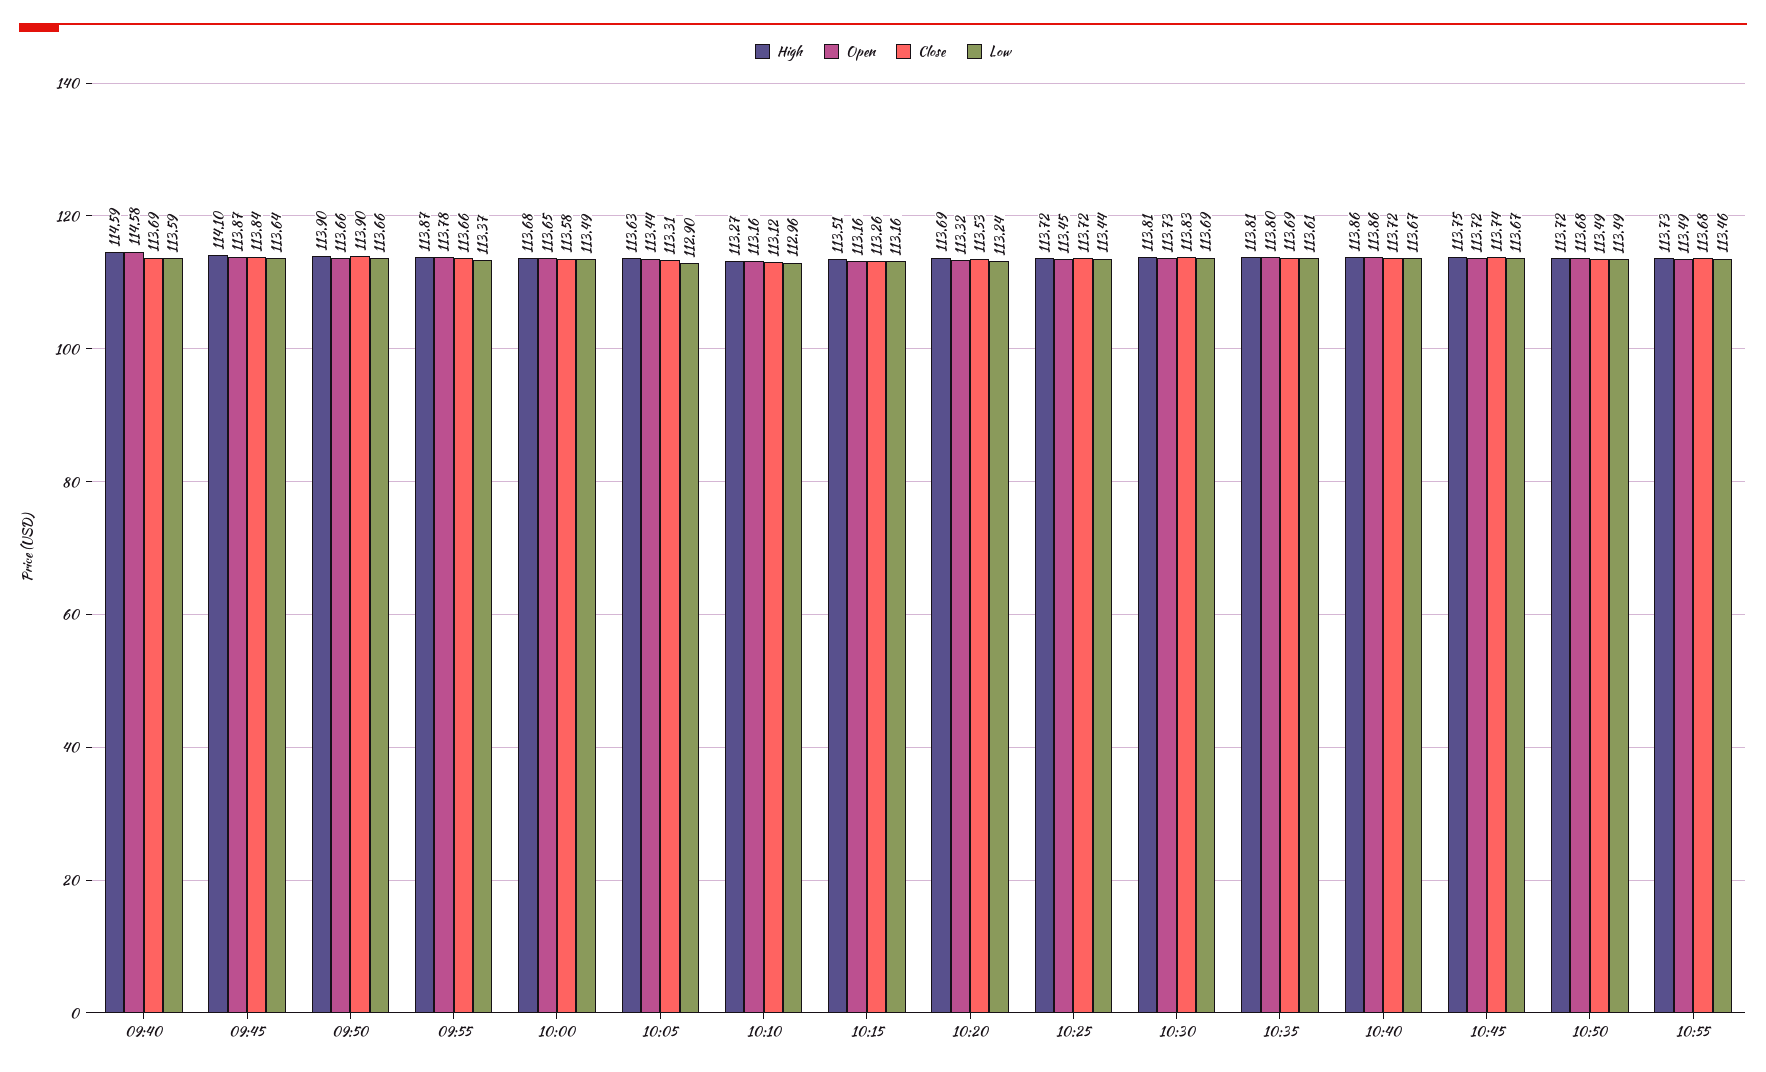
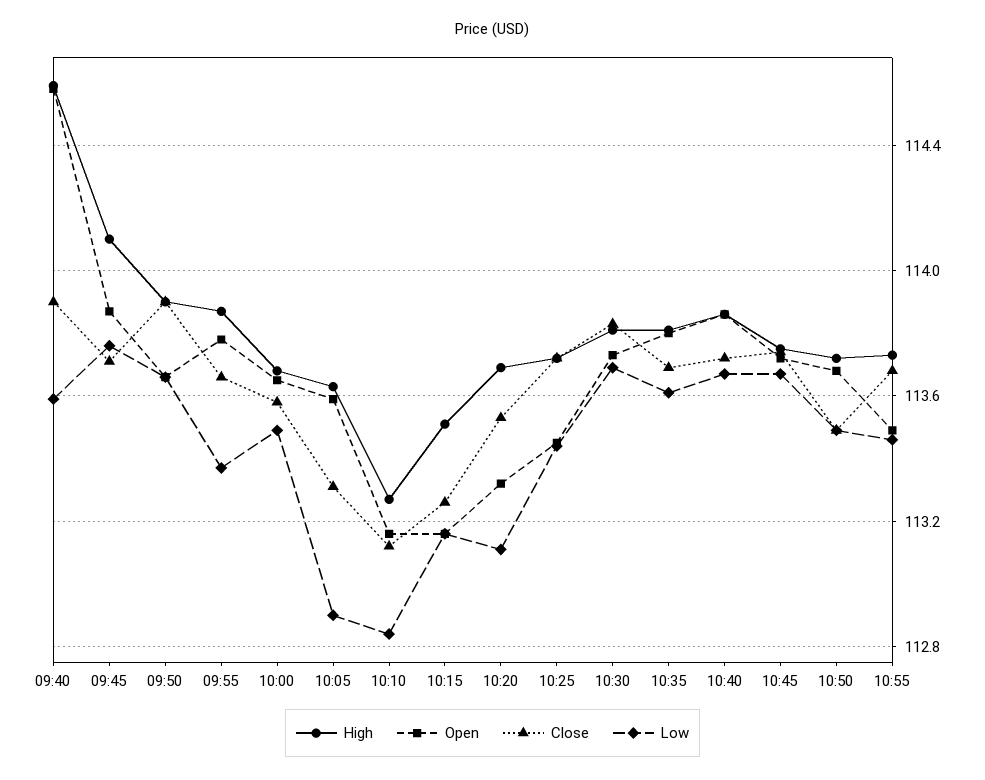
  {
    "High": {
      "09:40": 114.59,
      "09:45": 114.1,
      "09:50": 113.9,
      "09:55": 113.87,
      "10:00": 113.68,
      "10:05": 113.63,
      "10:10": 113.27,
      "10:15": 113.51,
      "10:20": 113.69,
      "10:25": 113.72,
      "10:30": 113.81,
      "10:35": 113.81,
      "10:40": 113.86,
      "10:45": 113.75,
      "10:50": 113.72,
      "10:55": 113.73
    },
    "Open": {
      "09:40": 114.58,
      "09:45": 113.87,
      "09:50": 113.66,
      "09:55": 113.78,
      "10:00": 113.65,
-     "10:05": 113.44,
+     "10:05": 113.6,
      "10:10": 113.16,
      "10:15": 113.16,
      "10:20": 113.32,
      "10:25": 113.45,
      "10:30": 113.73,
      "10:35": 113.8,
      "10:40": 113.86,
      "10:45": 113.72,
      "10:50": 113.68,
      "10:55": 113.49
    },
    "Close": {
-     "09:40": 113.69,
+     "09:40": 113.9,
-     "09:45": 113.84,
+     "09:45": 113.7,
      "09:50": 113.9,
      "09:55": 113.66,
      "10:00": 113.58,
      "10:05": 113.31,
      "10:10": 113.12,
      "10:15": 113.26,
      "10:20": 113.53,
      "10:25": 113.72,
      "10:30": 113.83,
      "10:35": 113.69,
      "10:40": 113.72,
      "10:45": 113.74,
      "10:50": 113.49,
      "10:55": 113.68
    },
    "Low": {
      "09:40": 113.59,
-     "09:45": 113.64,
+     "09:45": 113.75,
      "09:50": 113.66,
      "09:55": 113.37,
      "10:00": 113.49,
      "10:05": 112.9,
-     "10:10": 112.96,
+     "10:10": 112.85,
      "10:15": 113.16,
-     "10:20": 113.24,
+     "10:20": 113.1,
      "10:25": 113.44,
      "10:30": 113.69,
      "10:35": 113.61,
      "10:40": 113.67,
      "10:45": 113.67,
      "10:50": 113.49,
      "10:55": 113.46
    }
  }

